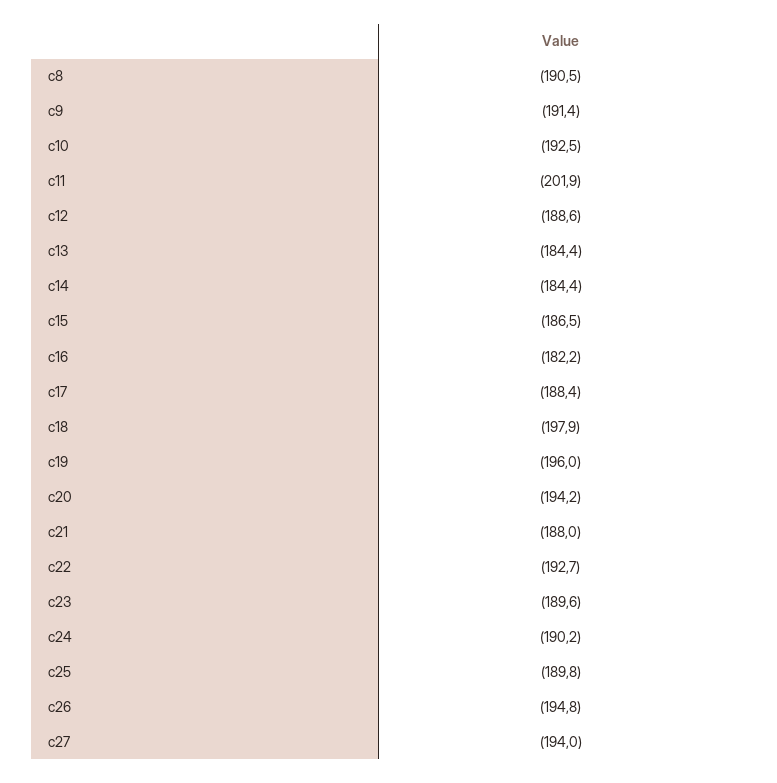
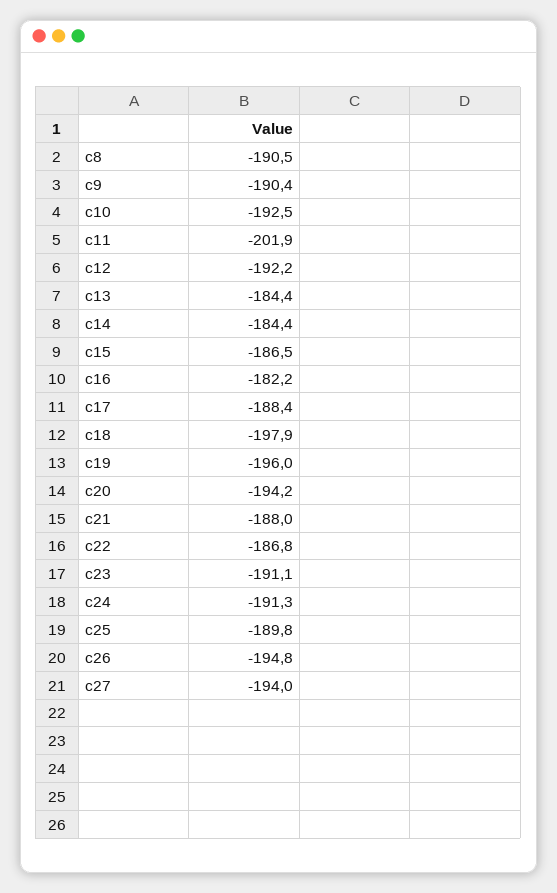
  {
    "c8": -190.5,
-   "c9": -191.4,
+   "c9": -190.4,
    "c10": -192.5,
    "c11": -201.9,
-   "c12": -188.6,
+   "c12": -192.2,
    "c13": -184.4,
    "c14": -184.4,
    "c15": -186.5,
    "c16": -182.2,
    "c17": -188.4,
    "c18": -197.9,
    "c19": -196,
    "c20": -194.2,
    "c21": -188,
-   "c22": -192.7,
+   "c22": -186.8,
-   "c23": -189.6,
+   "c23": -191.1,
-   "c24": -190.2,
+   "c24": -191.3,
    "c25": -189.8,
    "c26": -194.8,
    "c27": -194
  }

